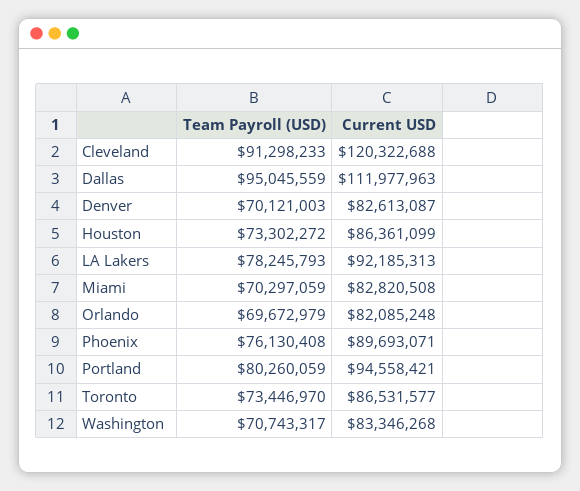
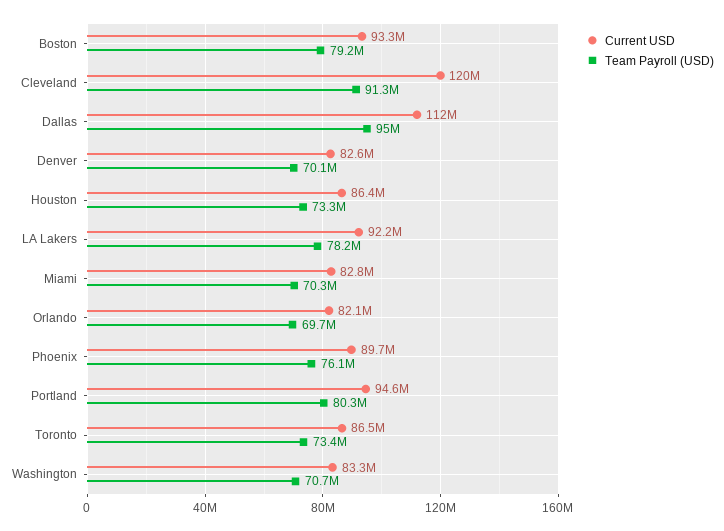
  {
    "Team Payroll (USD)": {
      "Cleveland": 91298233,
      "Dallas": 95045559,
      "Denver": 70121003,
      "Houston": 73302272,
      "LA Lakers": 78245793,
      "Miami": 70297059,
      "Orlando": 69672979,
      "Phoenix": 76130408,
      "Portland": 80260059,
      "Toronto": 73446970,
-     "Washington": 70743317
+     "Washington": 70743317,
+     "Boston": 79200000
    },
    "Current USD": {
      "Cleveland": 120322688,
      "Dallas": 111977963,
      "Denver": 82613087,
      "Houston": 86361099,
      "LA Lakers": 92185313,
      "Miami": 82820508,
      "Orlando": 82085248,
      "Phoenix": 89693071,
      "Portland": 94558421,
      "Toronto": 86531577,
-     "Washington": 83346268
+     "Washington": 83346268,
+     "Boston": 93300000
    }
  }

